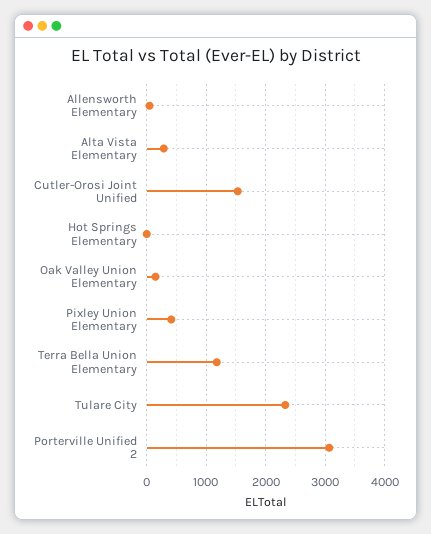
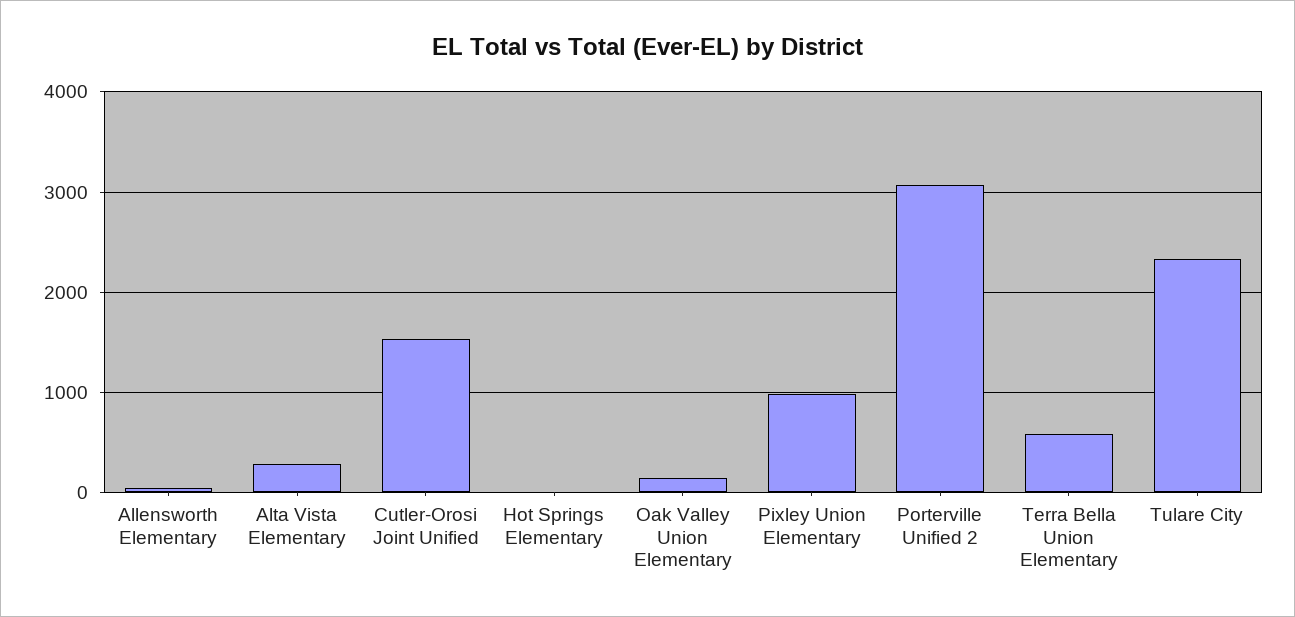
  {
    "Allensworth Elementary": 0,
    "Alta Vista Elementary": 300,
    "Cutler-Orosi Joint Unified": 1500,
    "Hot Springs Elementary": 0,
    "Oak Valley Union Elementary": 100,
-   "Pixley Union Elementary": 400,
+   "Pixley Union Elementary": 1000,
-   "Terra Bella Union Elementary": 1200,
+   "Terra Bella Union Elementary": 600,
    "Tulare City": 2300,
    "Porterville Unified 2": 3100
  }

